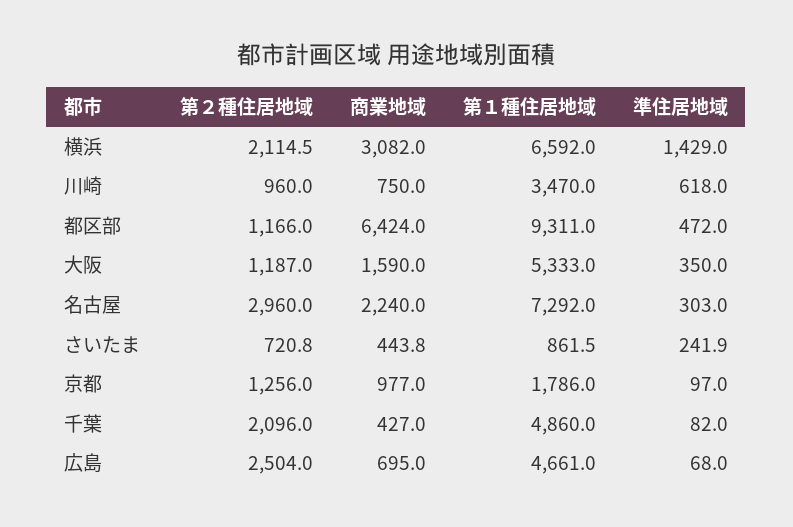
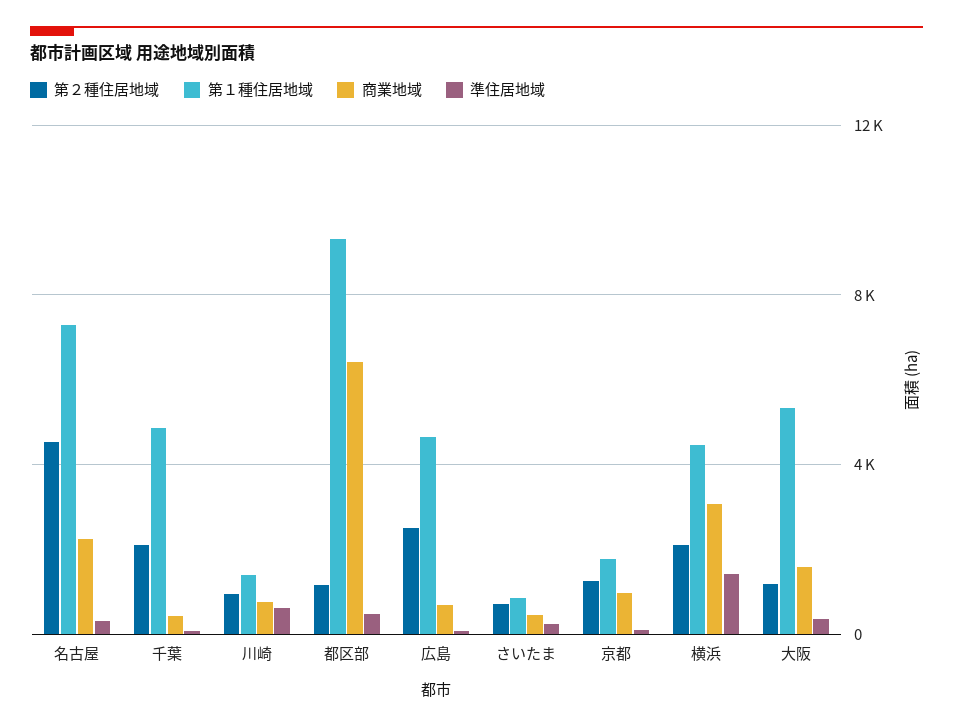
  {
    "第２種住居地域": {
      "横浜": 2114.5,
      "川崎": 960,
      "都区部": 1166,
      "大阪": 1187,
-     "名古屋": 2960,
+     "名古屋": 4500,
      "さいたま": 720.8,
      "京都": 1256,
      "千葉": 2096,
      "広島": 2504
    },
    "商業地域": {
      "横浜": 3082,
      "川崎": 750,
      "都区部": 6424,
      "大阪": 1590,
      "名古屋": 2240,
      "さいたま": 443.8,
      "京都": 977,
      "千葉": 427,
      "広島": 695
    },
    "第１種住居地域": {
-     "横浜": 6592,
+     "横浜": 4500,
-     "川崎": 3470,
+     "川崎": 1500,
      "都区部": 9311,
      "大阪": 5333,
      "名古屋": 7292,
      "さいたま": 861.5,
      "京都": 1786,
      "千葉": 4860,
      "広島": 4661
    },
    "準住居地域": {
      "横浜": 1429,
      "川崎": 618,
      "都区部": 472,
      "大阪": 350,
      "名古屋": 303,
      "さいたま": 241.9,
      "京都": 97,
      "千葉": 82,
      "広島": 68
    }
  }

